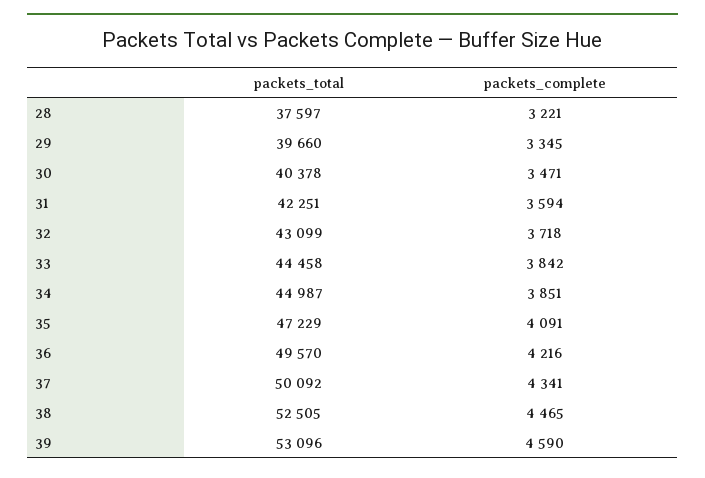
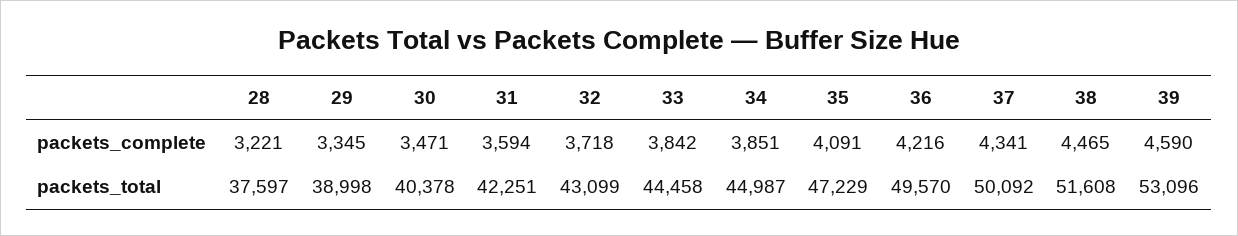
  {
    "packets_total": {
      "28": 37597,
-     "29": 39660,
+     "29": 38998,
      "30": 40378,
      "31": 42251,
      "32": 43099,
      "33": 44458,
      "34": 44987,
      "35": 47229,
      "36": 49570,
      "37": 50092,
-     "38": 52505,
+     "38": 51608,
      "39": 53096
    },
    "packets_complete": {
      "28": 3221,
      "29": 3345,
      "30": 3471,
      "31": 3594,
      "32": 3718,
      "33": 3842,
      "34": 3851,
      "35": 4091,
      "36": 4216,
      "37": 4341,
      "38": 4465,
      "39": 4590
    }
  }

